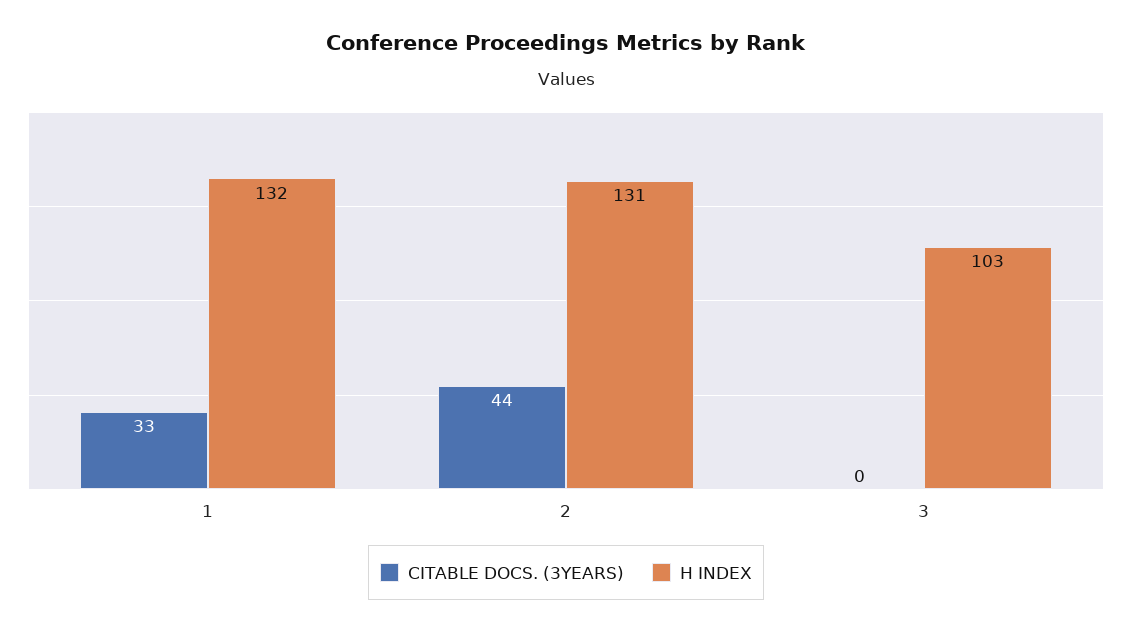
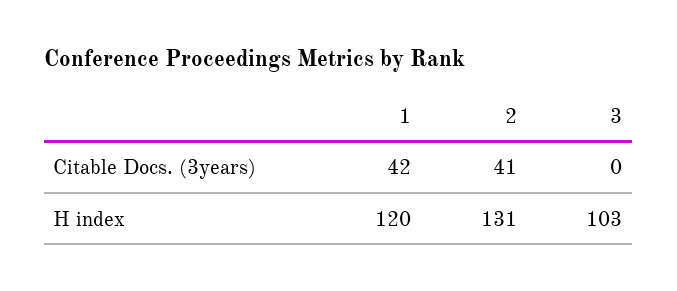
  {
    "CITABLE DOCS. (3YEARS)": {
-     "1": 33,
+     "1": 42,
-     "2": 44,
+     "2": 41,
      "3": 0
    },
    "H INDEX": {
-     "1": 132,
+     "1": 120,
      "2": 131,
      "3": 103
    }
  }

